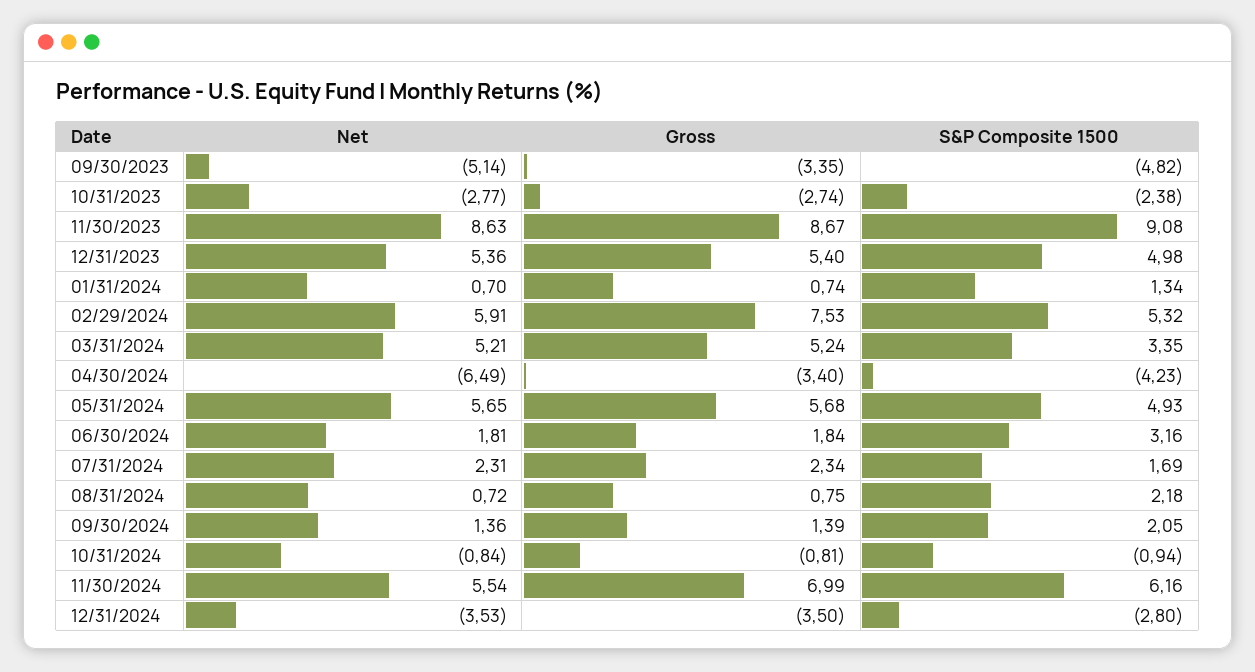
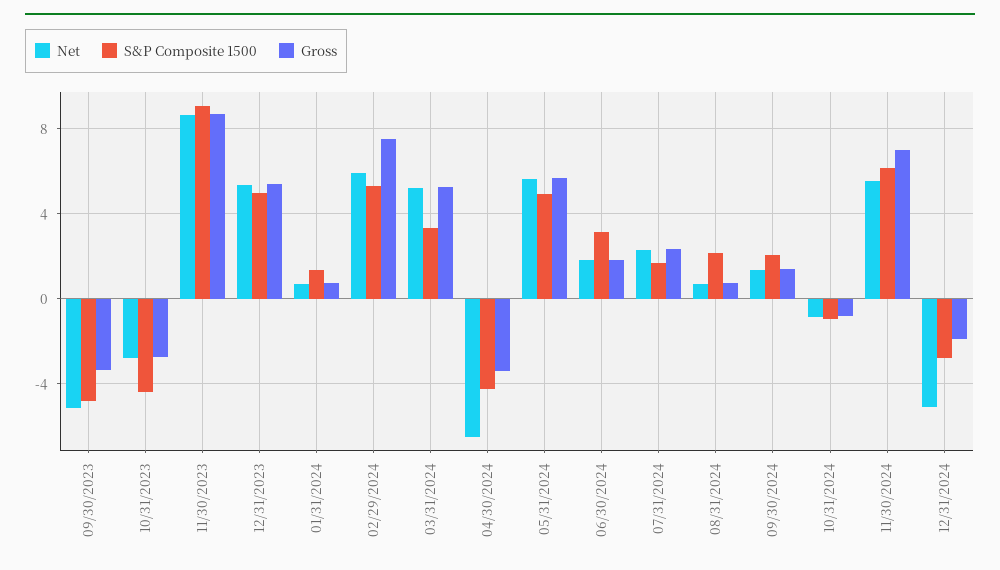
  {
    "Net": {
      "09/30/2023": -5.14,
      "10/31/2023": -2.77,
      "11/30/2023": 8.63,
      "12/31/2023": 5.36,
      "01/31/2024": 0.7,
      "02/29/2024": 5.91,
      "03/31/2024": 5.21,
      "04/30/2024": -6.49,
      "05/31/2024": 5.65,
      "06/30/2024": 1.81,
      "07/31/2024": 2.31,
      "08/31/2024": 0.72,
      "09/30/2024": 1.36,
      "10/31/2024": -0.84,
      "11/30/2024": 5.54,
-     "12/31/2024": -3.53
+     "12/31/2024": -5
    },
    "Gross": {
      "09/30/2023": -3.35,
      "10/31/2023": -2.74,
      "11/30/2023": 8.67,
      "12/31/2023": 5.4,
      "01/31/2024": 0.74,
      "02/29/2024": 7.53,
      "03/31/2024": 5.24,
      "04/30/2024": -3.4,
      "05/31/2024": 5.68,
      "06/30/2024": 1.84,
      "07/31/2024": 2.34,
      "08/31/2024": 0.75,
      "09/30/2024": 1.39,
      "10/31/2024": -0.81,
      "11/30/2024": 6.99,
-     "12/31/2024": -3.5
+     "12/31/2024": -2
    },
    "S&P Composite 1500": {
      "09/30/2023": -4.82,
-     "10/31/2023": -2.38,
+     "10/31/2023": -4.5,
      "11/30/2023": 9.08,
      "12/31/2023": 4.98,
      "01/31/2024": 1.34,
      "02/29/2024": 5.32,
      "03/31/2024": 3.35,
      "04/30/2024": -4.23,
      "05/31/2024": 4.93,
      "06/30/2024": 3.16,
      "07/31/2024": 1.69,
      "08/31/2024": 2.18,
      "09/30/2024": 2.05,
      "10/31/2024": -0.94,
      "11/30/2024": 6.16,
      "12/31/2024": -2.8
    }
  }

